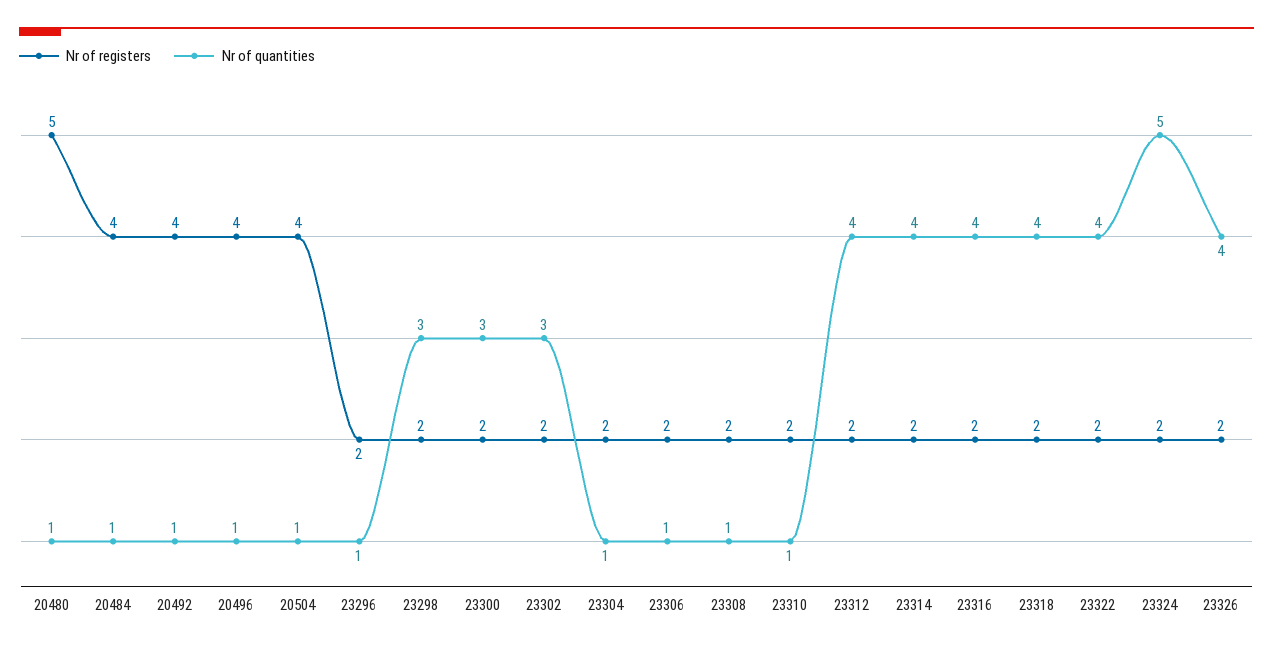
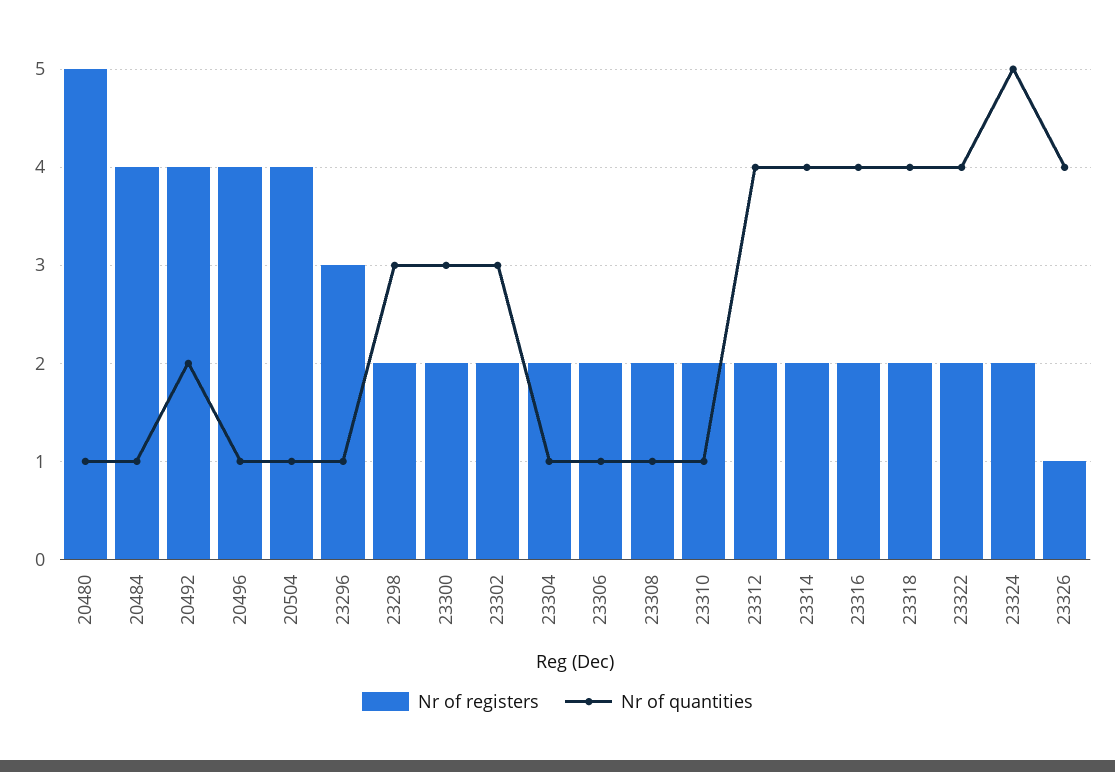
  {
    "Nr of registers": {
      "20480": 5,
      "20484": 4,
      "20492": 4,
      "20496": 4,
      "20504": 4,
-     "23296": 2,
+     "23296": 3,
      "23298": 2,
      "23300": 2,
      "23302": 2,
      "23304": 2,
      "23306": 2,
      "23308": 2,
      "23310": 2,
      "23312": 2,
      "23314": 2,
      "23316": 2,
      "23318": 2,
      "23322": 2,
      "23324": 2,
-     "23326": 2
+     "23326": 1
    },
    "Nr of quantities": {
      "20480": 1,
      "20484": 1,
-     "20492": 1,
+     "20492": 2,
      "20496": 1,
      "20504": 1,
      "23296": 1,
      "23298": 3,
      "23300": 3,
      "23302": 3,
      "23304": 1,
      "23306": 1,
      "23308": 1,
      "23310": 1,
      "23312": 4,
      "23314": 4,
      "23316": 4,
      "23318": 4,
      "23322": 4,
      "23324": 5,
      "23326": 4
    }
  }

